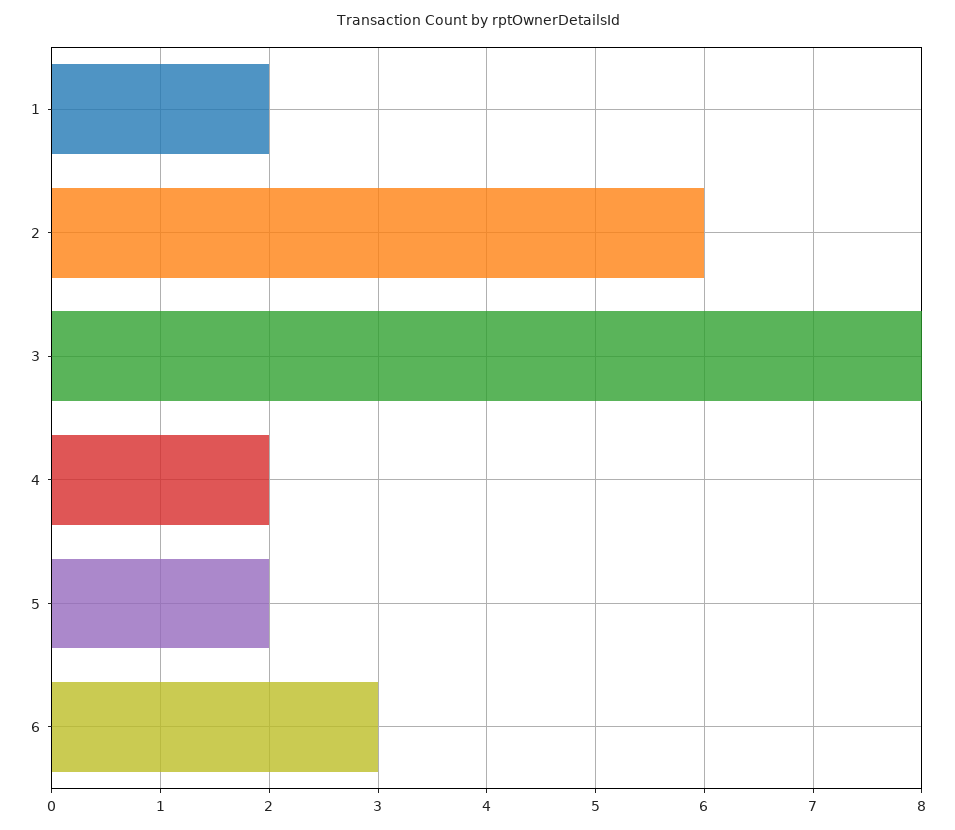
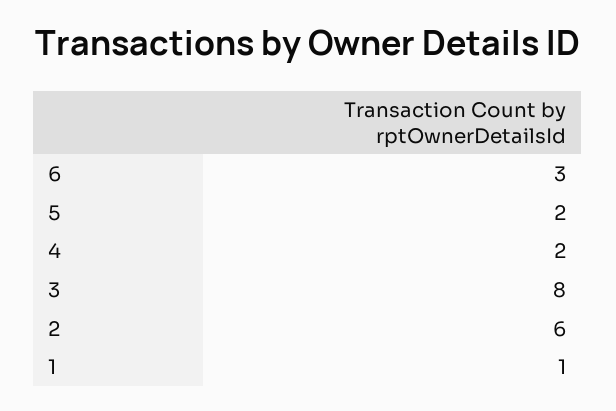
  {
-   "1": 2,
+   "1": 1,
    "2": 6,
    "3": 8,
    "4": 2,
    "5": 2,
    "6": 3
  }

